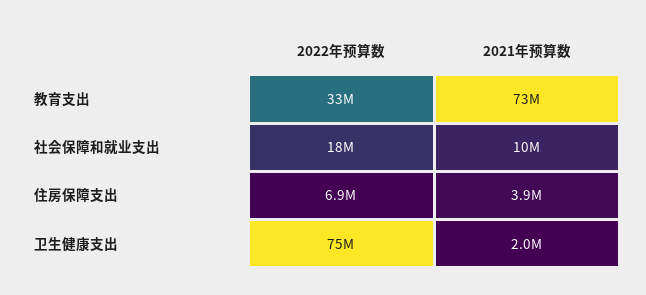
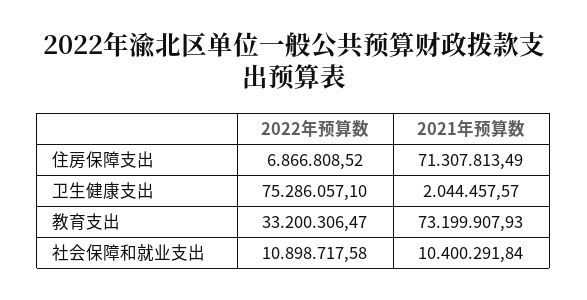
  {
    "2022年预算数": {
      "教育支出": 33200306.47,
-     "社会保障和就业支出": 18000000,
+     "社会保障和就业支出": 10898717.58,
      "住房保障支出": 6866808.52,
      "卫生健康支出": 75286057.1
    },
    "2021年预算数": {
      "教育支出": 73199907.93,
      "社会保障和就业支出": 10400291.84,
-     "住房保障支出": 3900000,
+     "住房保障支出": 71307813.49,
      "卫生健康支出": 2044457.57
    }
  }

